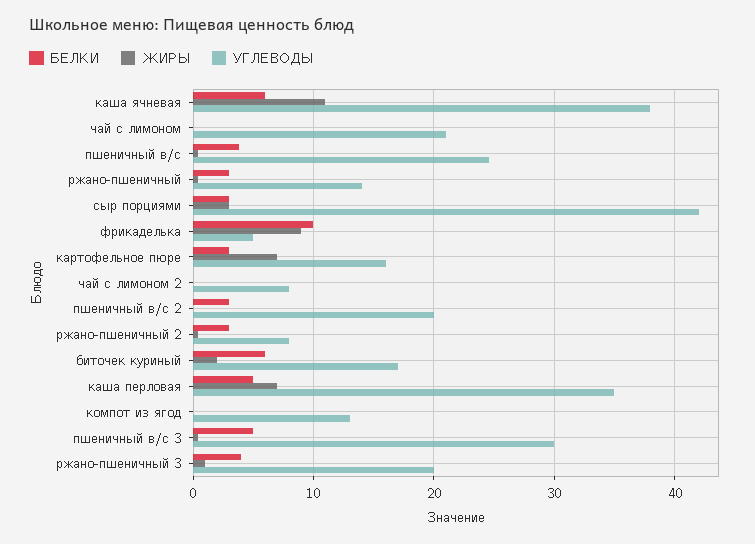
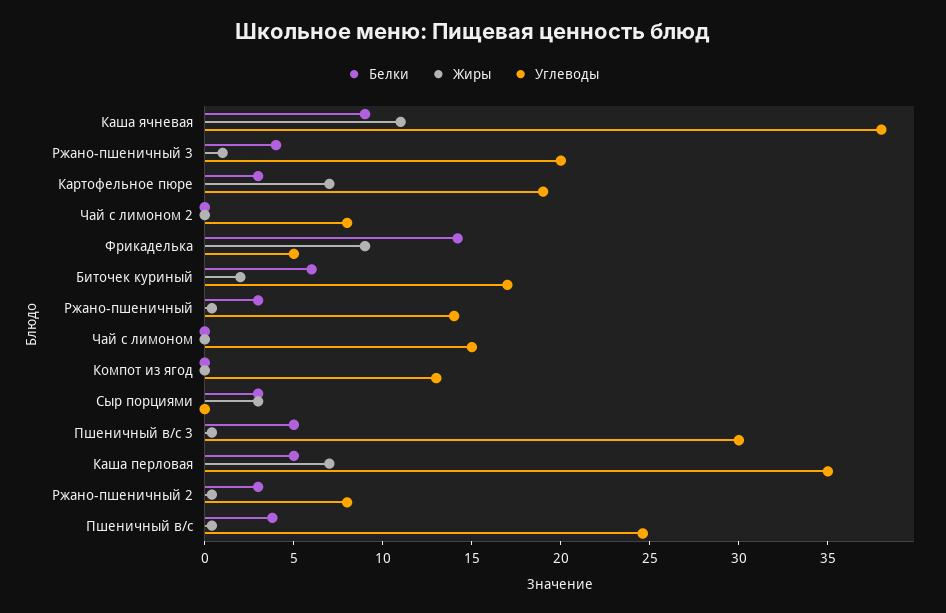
  {
    "БЕЛКИ": {
-     "каша ячневая": 6,
+     "каша ячневая": 9,
      "чай с лимоном": 0,
      "пшеничный в/с": 4,
      "ржано-пшеничный": 3,
      "сыр порциями": 3,
-     "фрикаделька": 10,
+     "фрикаделька": 14,
      "картофельное пюре": 3,
      "чай с лимоном 2": 0,
-     "пшеничный в/с 2": 3,
      "ржано-пшеничный 2": 3,
      "биточек куриный": 6,
      "каша перловая": 5,
      "компот из ягод": 0,
      "пшеничный в/с 3": 5,
      "ржано-пшеничный 3": 4
    },
    "ЖИРЫ": {
      "каша ячневая": 11,
      "чай с лимоном": 0,
      "пшеничный в/с": 0,
      "ржано-пшеничный": 0,
      "сыр порциями": 3,
      "фрикаделька": 9,
      "картофельное пюре": 7,
      "чай с лимоном 2": 0,
-     "пшеничный в/с 2": 0,
      "ржано-пшеничный 2": 0,
      "биточек куриный": 2,
      "каша перловая": 7,
      "компот из ягод": 0,
      "пшеничный в/с 3": 0,
      "ржано-пшеничный 3": 1
    },
    "УГЛЕВОДЫ": {
      "каша ячневая": 38,
-     "чай с лимоном": 21,
+     "чай с лимоном": 15,
      "пшеничный в/с": 25,
      "ржано-пшеничный": 14,
-     "сыр порциями": 42,
+     "сыр порциями": 0,
      "фрикаделька": 5,
-     "картофельное пюре": 16,
+     "картофельное пюре": 19,
      "чай с лимоном 2": 8,
-     "пшеничный в/с 2": 20,
      "ржано-пшеничный 2": 8,
      "биточек куриный": 17,
      "каша перловая": 35,
      "компот из ягод": 13,
      "пшеничный в/с 3": 30,
      "ржано-пшеничный 3": 20
    }
  }

